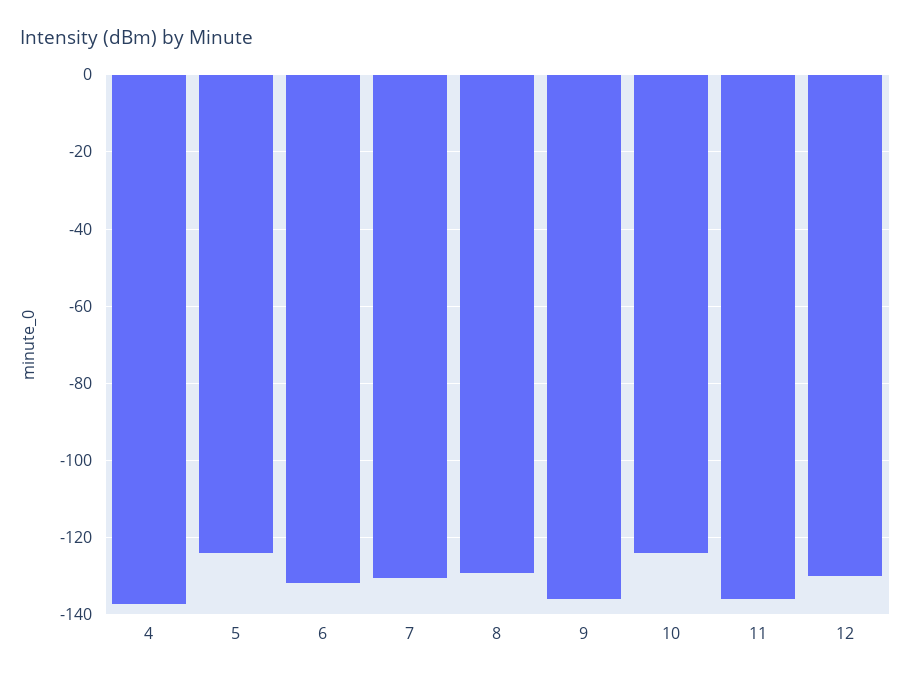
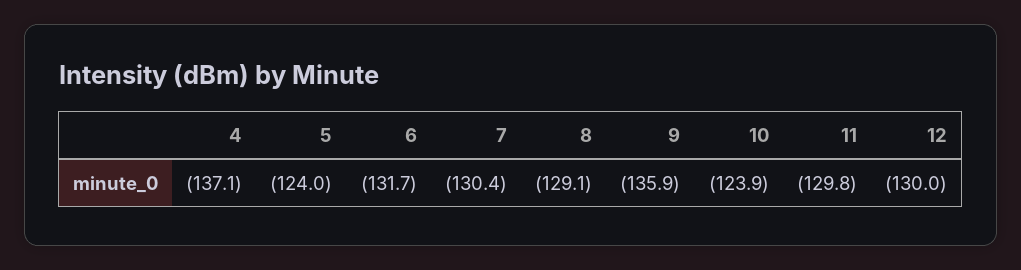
  {
    "4": -137.1,
    "5": -124,
    "6": -131.7,
    "7": -130.4,
    "8": -129.1,
    "9": -135.9,
    "10": -123.9,
-   "11": -136,
+   "11": -129.8,
    "12": -130
  }

